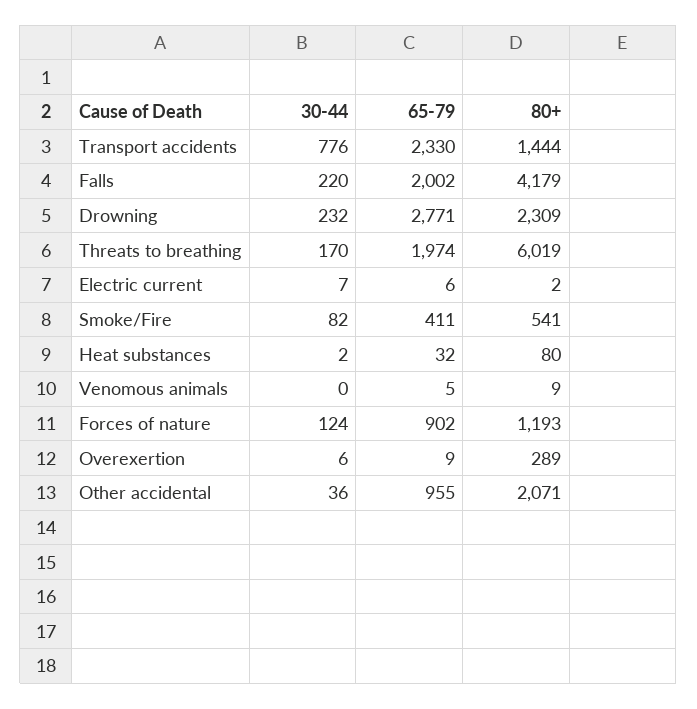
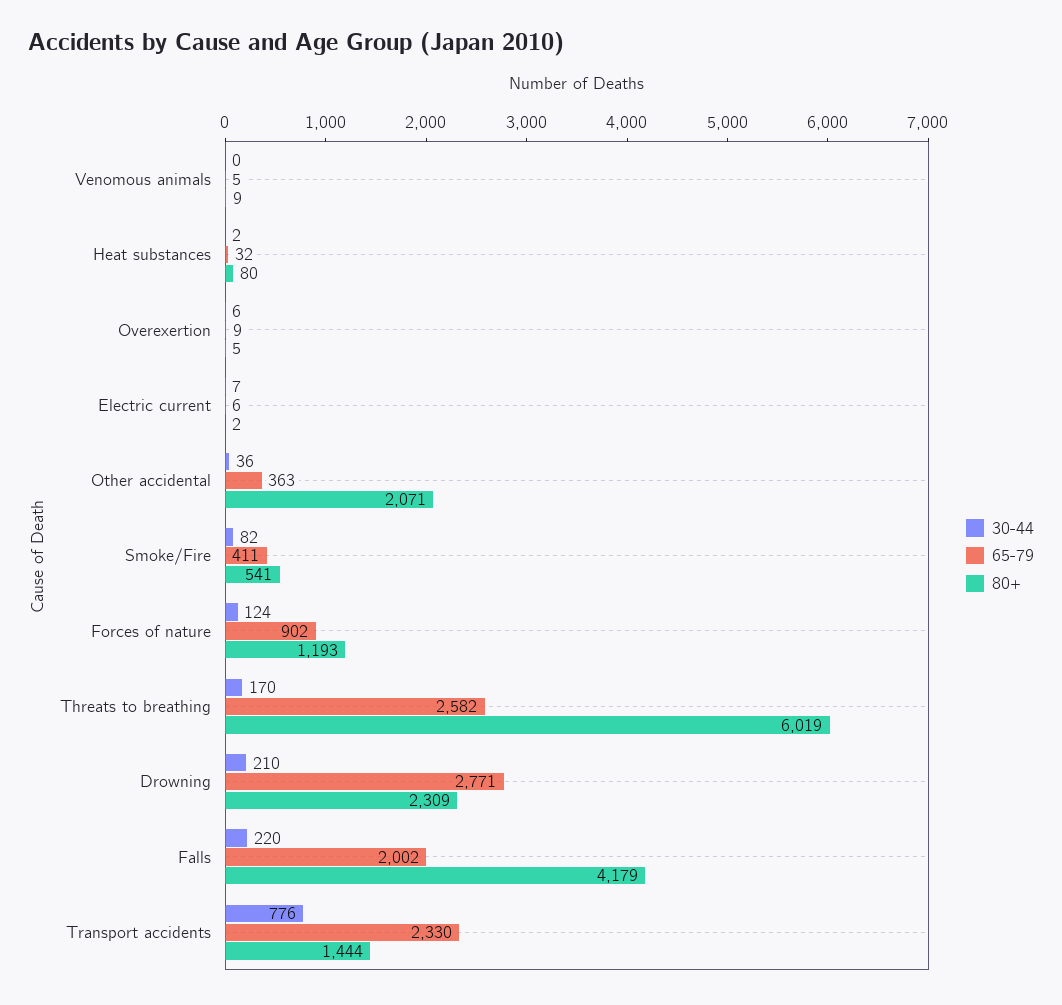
  {
    "30-44": {
      "Transport accidents": 776,
      "Falls": 220,
-     "Drowning": 232,
+     "Drowning": 210,
      "Threats to breathing": 170,
      "Electric current": 7,
      "Smoke/Fire": 82,
      "Heat substances": 2,
      "Venomous animals": 0,
      "Forces of nature": 124,
      "Overexertion": 6,
      "Other accidental": 36
    },
    "65-79": {
      "Transport accidents": 2330,
      "Falls": 2002,
      "Drowning": 2771,
-     "Threats to breathing": 1974,
+     "Threats to breathing": 2582,
      "Electric current": 6,
      "Smoke/Fire": 411,
      "Heat substances": 32,
      "Venomous animals": 5,
      "Forces of nature": 902,
      "Overexertion": 9,
-     "Other accidental": 955
+     "Other accidental": 363
    },
    "80+": {
      "Transport accidents": 1444,
      "Falls": 4179,
      "Drowning": 2309,
      "Threats to breathing": 6019,
      "Electric current": 2,
      "Smoke/Fire": 541,
      "Heat substances": 80,
      "Venomous animals": 9,
      "Forces of nature": 1193,
-     "Overexertion": 289,
+     "Overexertion": 5,
      "Other accidental": 2071
    }
  }

